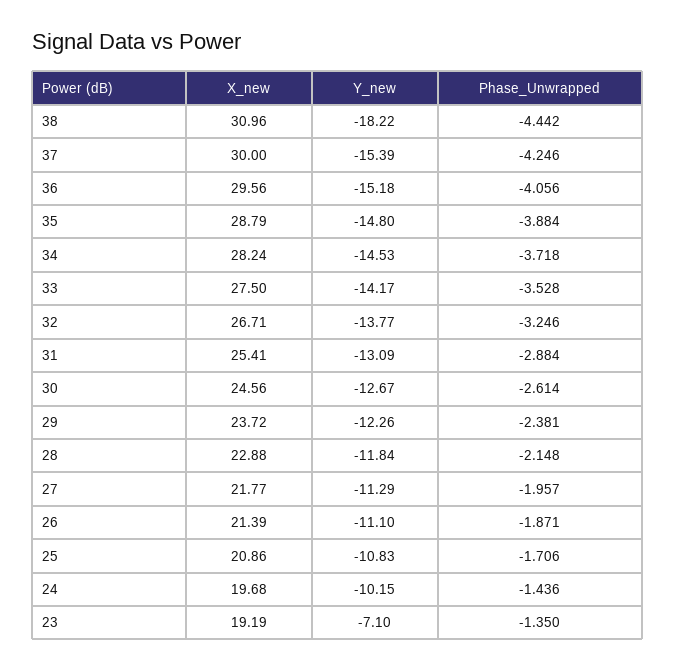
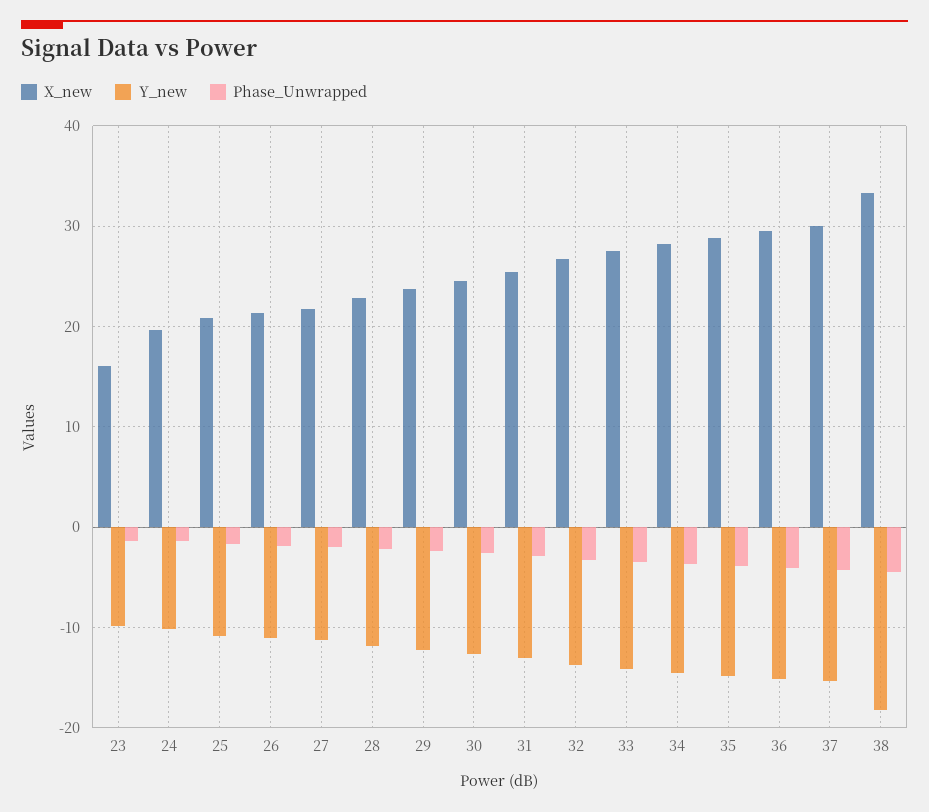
  {
    "X_new": {
-     "38": 30.96,
+     "38": 33,
      "37": 30,
      "36": 29.56,
      "35": 28.79,
      "34": 28.24,
      "33": 27.5,
      "32": 26.71,
      "31": 25.41,
      "30": 24.56,
      "29": 23.72,
      "28": 22.88,
      "27": 21.77,
      "26": 21.39,
      "25": 20.86,
      "24": 19.68,
-     "23": 19.19
+     "23": 16
    },
    "Y_new": {
      "38": -18.22,
      "37": -15.39,
      "36": -15.18,
      "35": -14.8,
      "34": -14.53,
      "33": -14.17,
      "32": -13.77,
      "31": -13.09,
      "30": -12.67,
      "29": -12.26,
      "28": -11.84,
      "27": -11.29,
      "26": -11.1,
      "25": -10.83,
      "24": -10.15,
-     "23": -7.1
+     "23": -10
    },
    "Phase_Unwrapped": {
      "38": -4.442,
      "37": -4.246,
      "36": -4.056,
      "35": -3.884,
      "34": -3.718,
      "33": -3.528,
      "32": -3.246,
      "31": -2.884,
      "30": -2.614,
      "29": -2.381,
      "28": -2.148,
      "27": -1.957,
      "26": -1.871,
      "25": -1.706,
      "24": -1.436,
      "23": -1.35
    }
  }

